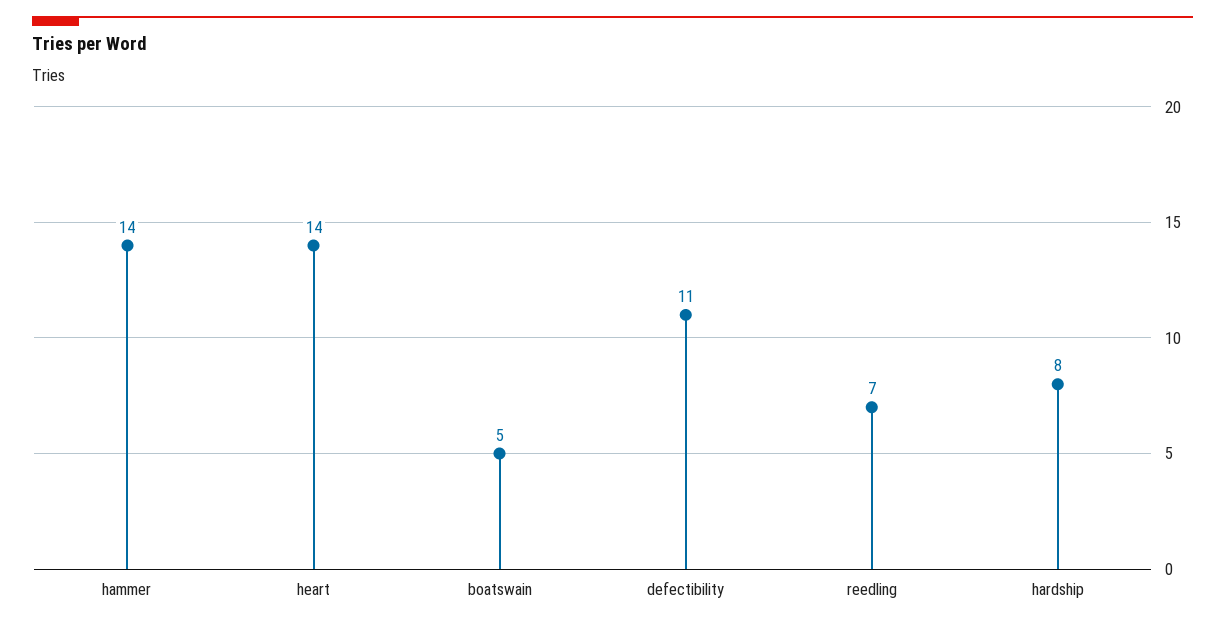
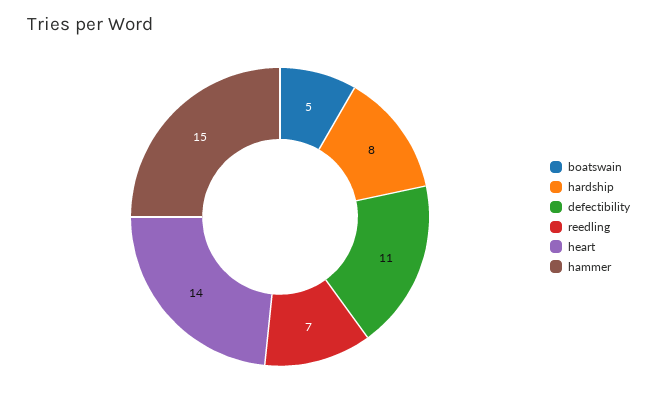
  {
-   "hammer": 14,
+   "hammer": 15,
    "heart": 14,
    "boatswain": 5,
    "defectibility": 11,
    "reedling": 7,
    "hardship": 8
  }

